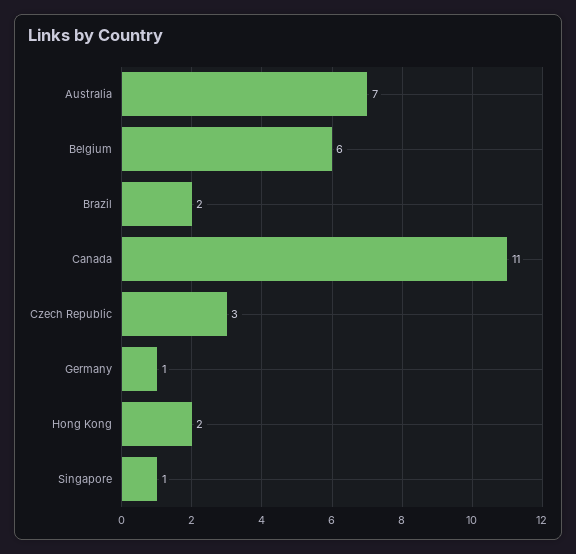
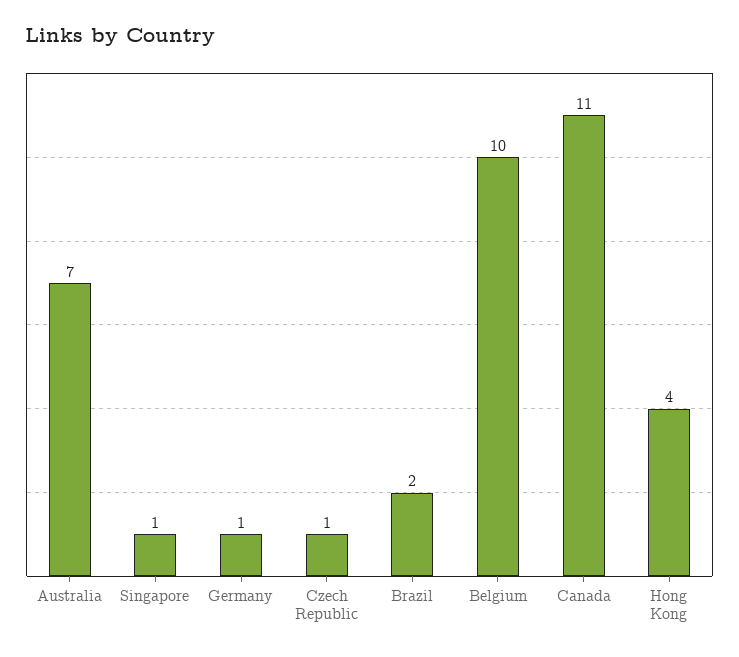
  {
    "Australia": 7,
-   "Belgium": 6,
+   "Belgium": 10,
    "Brazil": 2,
    "Canada": 11,
-   "Czech Republic": 3,
+   "Czech Republic": 1,
    "Germany": 1,
-   "Hong Kong": 2,
+   "Hong Kong": 4,
    "Singapore": 1
  }

